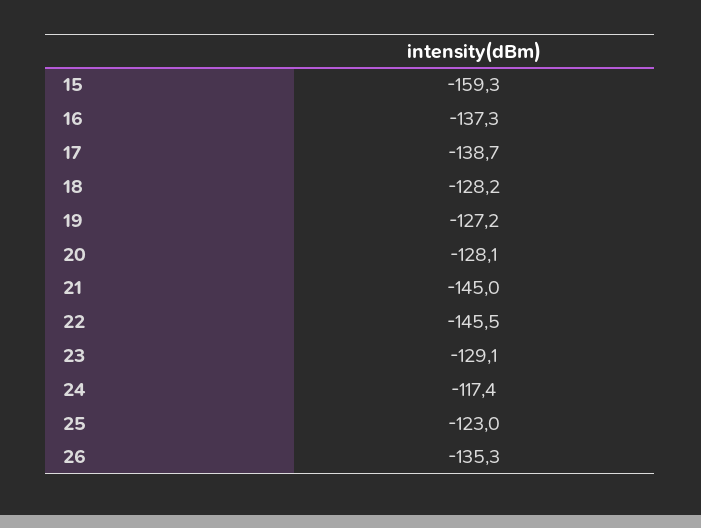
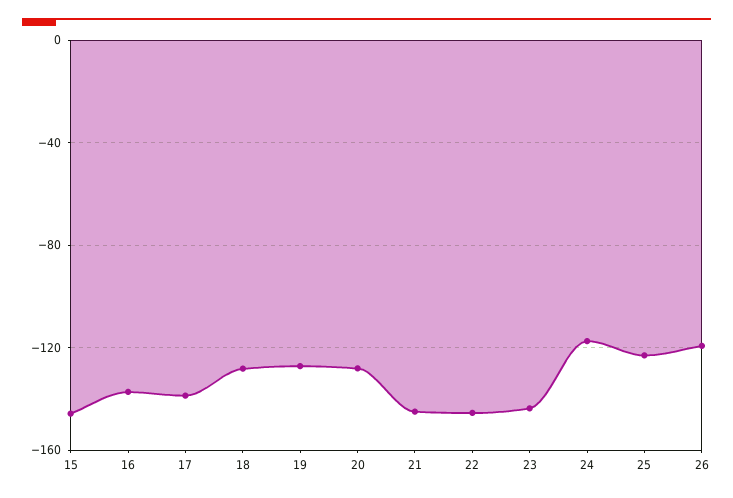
  {
-   "15": -159.3,
+   "15": -145,
    "16": -137.3,
    "17": -138.7,
    "18": -128.2,
    "19": -127.2,
    "20": -128.1,
    "21": -145,
    "22": -145.5,
-   "23": -129.1,
+   "23": -145,
    "24": -117.4,
    "25": -123,
-   "26": -135.3
+   "26": -120
  }

